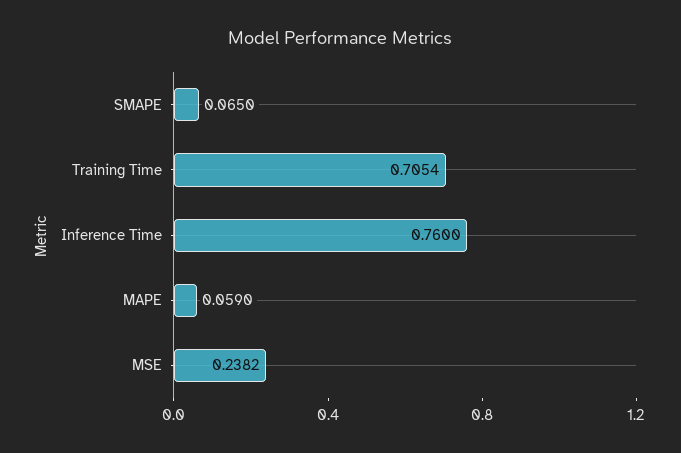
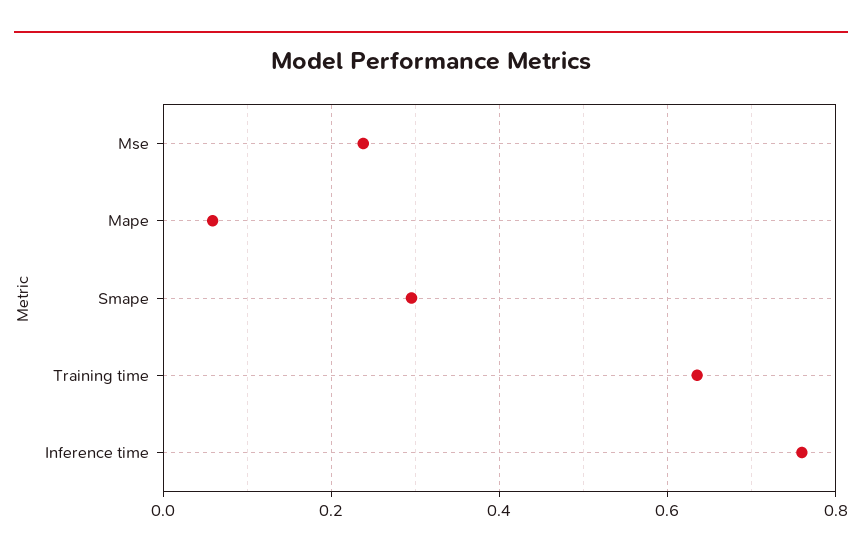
  {
-   "SMAPE": 0.065,
+   "SMAPE": 0.3,
-   "Training Time": 0.7054,
+   "Training Time": 0.64,
    "Inference Time": 0.76,
    "MAPE": 0.059,
    "MSE": 0.2382
  }

